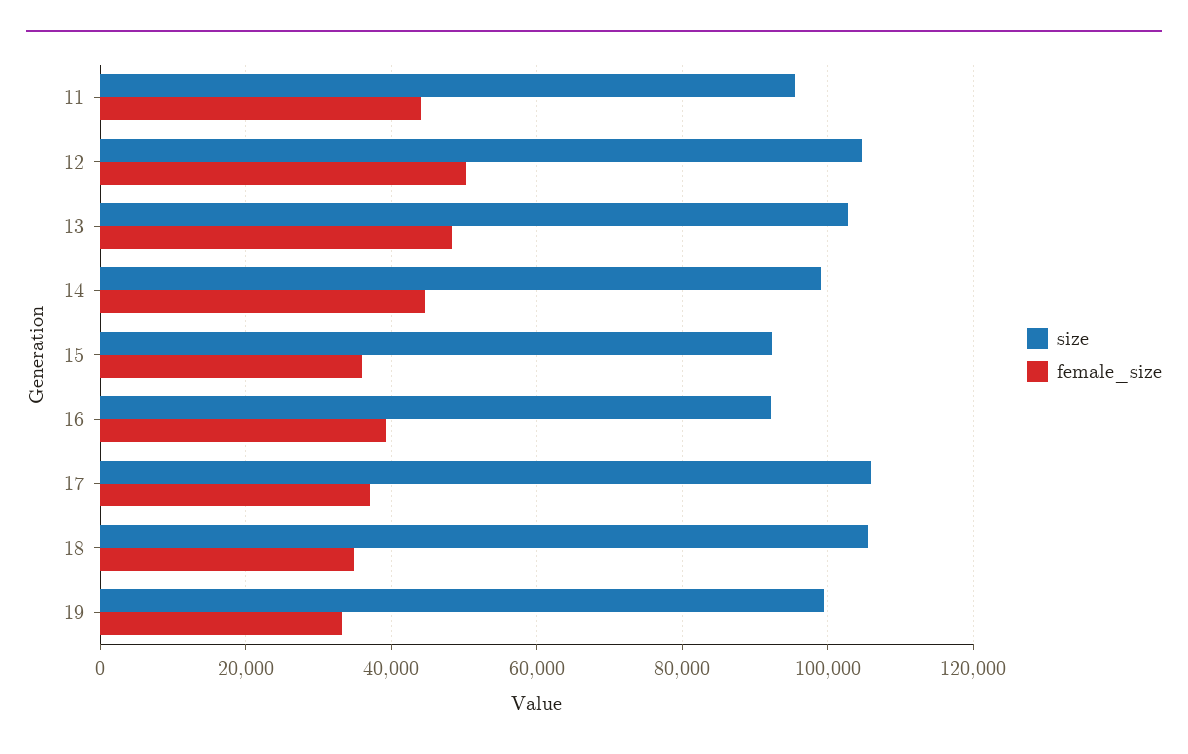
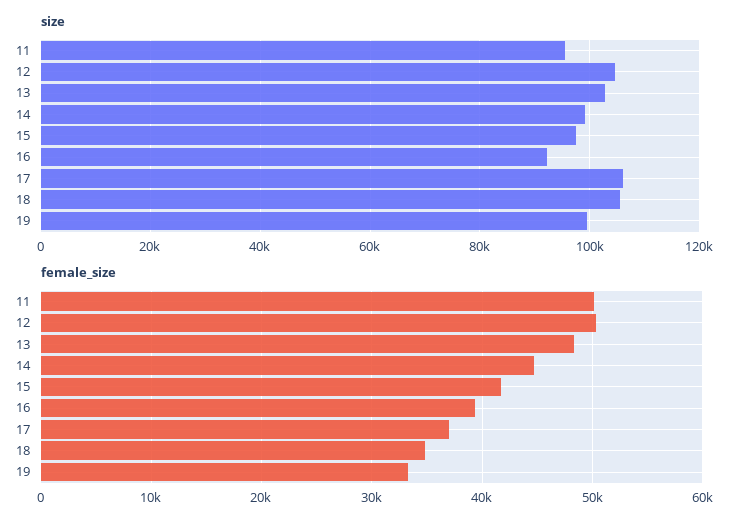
  {
    "size": {
      "11": 96000,
      "12": 104000,
      "13": 102000,
      "14": 100000,
-     "15": 92000,
+     "15": 98000,
      "16": 92000,
      "17": 106000,
      "18": 106000,
      "19": 100000
    },
    "female_size": {
-     "11": 44000,
+     "11": 50000,
      "12": 50000,
      "13": 48000,
      "14": 45000,
-     "15": 36000,
+     "15": 42000,
      "16": 39000,
      "17": 37000,
      "18": 35000,
      "19": 33000
    }
  }

